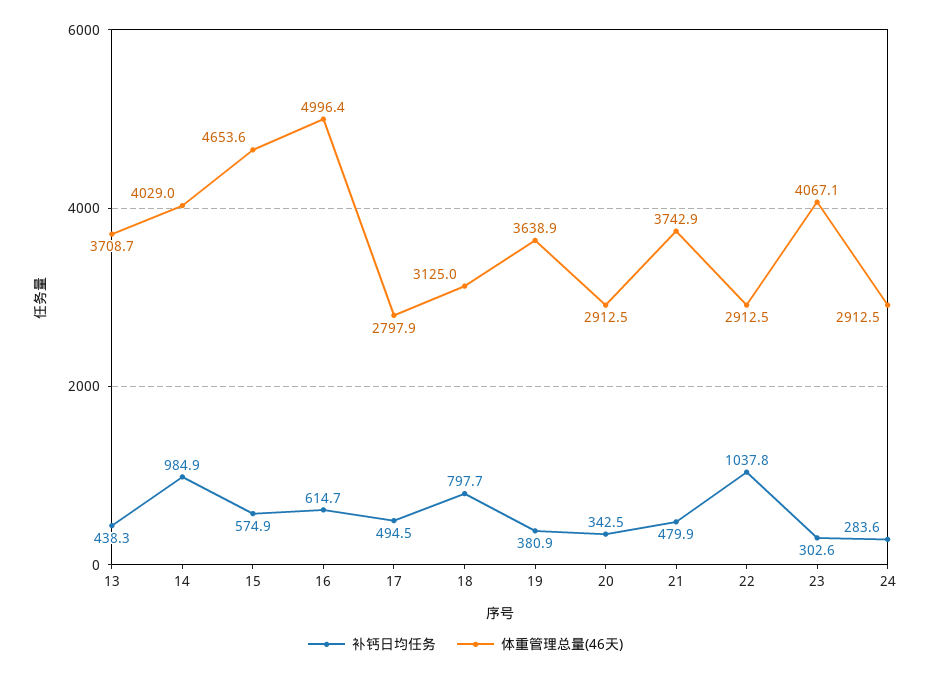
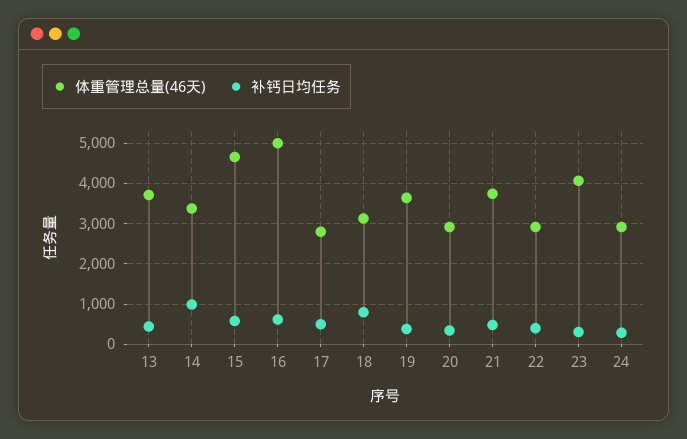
  {
    "补钙日均任务": {
      "13": 438.3,
      "14": 984.9,
      "15": 574.9,
      "16": 614.7,
      "17": 494.5,
      "18": 797.7,
      "19": 380.9,
      "20": 342.5,
      "21": 479.9,
-     "22": 1037.8,
+     "22": 400,
      "23": 302.6,
      "24": 283.6
    },
    "体重管理总量(46天)": {
      "13": 3708.7,
-     "14": 4029,
+     "14": 3400,
      "15": 4653.6,
      "16": 4996.4,
      "17": 2797.9,
      "18": 3125,
      "19": 3638.9,
      "20": 2912.5,
      "21": 3742.9,
      "22": 2912.5,
      "23": 4067.1,
      "24": 2912.5
    }
  }

